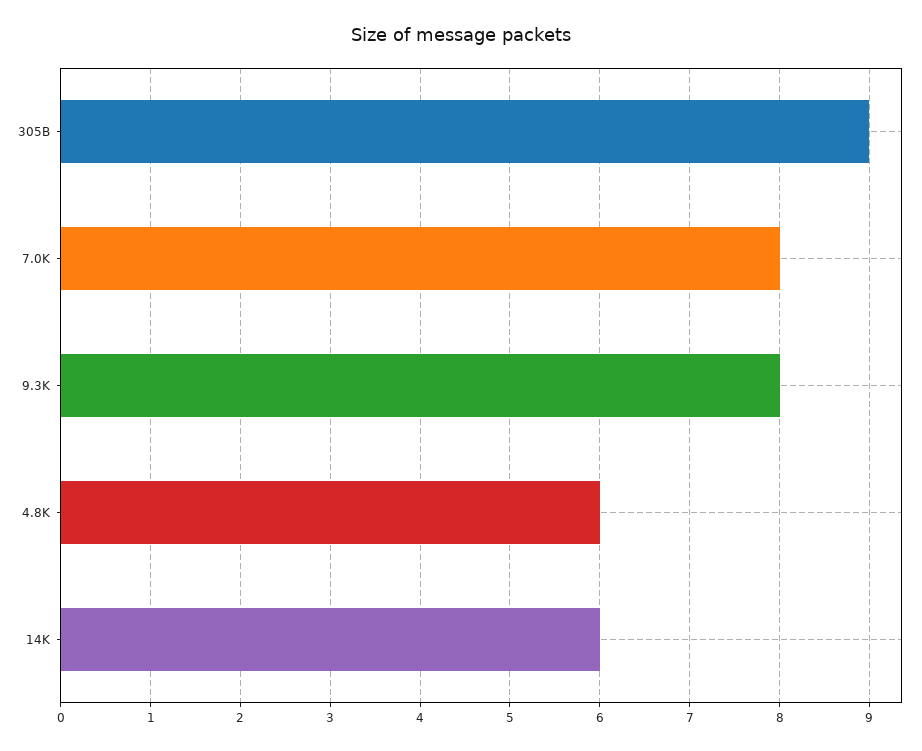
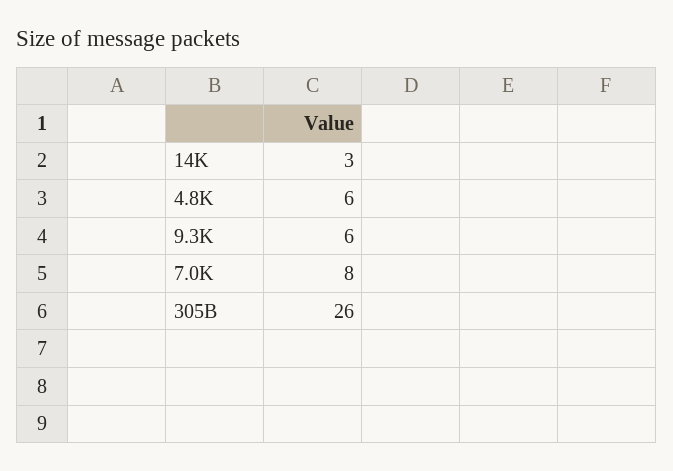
  {
-   "305B": 9,
+   "305B": 26,
    "7.0K": 8,
-   "9.3K": 8,
+   "9.3K": 6,
    "4.8K": 6,
-   "14K": 6
+   "14K": 3
  }

